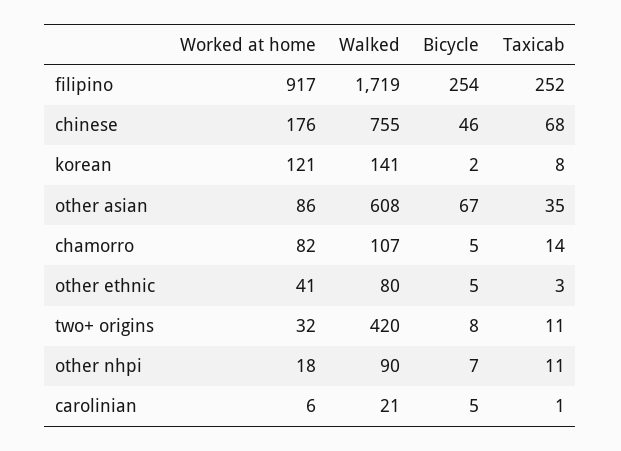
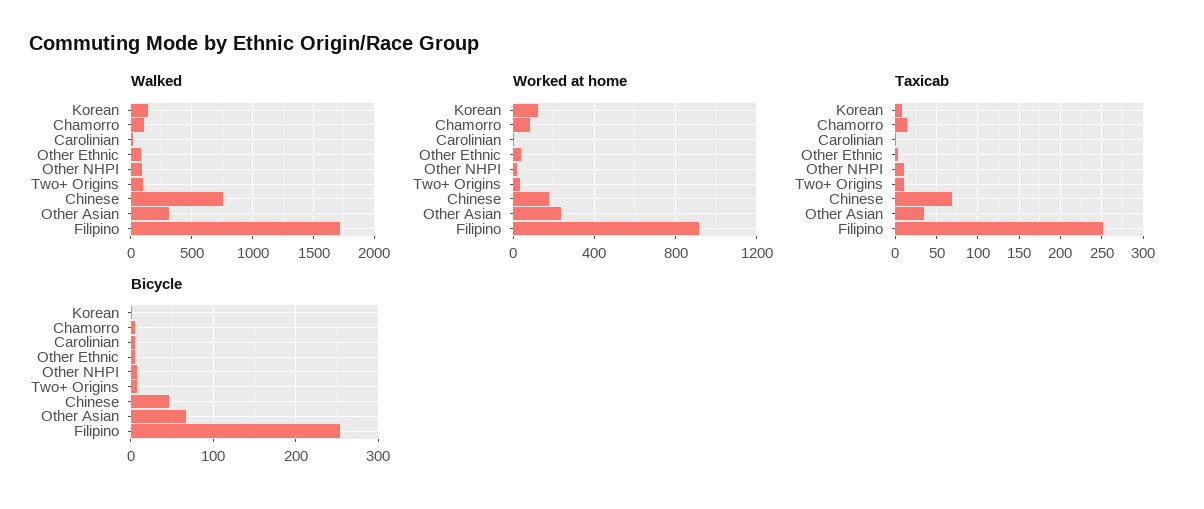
  {
    "Worked at home": {
      "filipino": 917,
      "chinese": 176,
      "korean": 121,
-     "other asian": 86,
+     "other asian": 250,
      "chamorro": 82,
      "other ethnic": 41,
      "two+ origins": 32,
      "other nhpi": 18,
      "carolinian": 6
    },
    "Walked": {
      "filipino": 1719,
      "chinese": 755,
      "korean": 141,
-     "other asian": 608,
+     "other asian": 300,
      "chamorro": 107,
      "other ethnic": 80,
-     "two+ origins": 420,
+     "two+ origins": 100,
      "other nhpi": 90,
      "carolinian": 21
    },
    "Bicycle": {
      "filipino": 254,
      "chinese": 46,
      "korean": 2,
      "other asian": 67,
      "chamorro": 5,
      "other ethnic": 5,
      "two+ origins": 8,
      "other nhpi": 7,
      "carolinian": 5
    },
    "Taxicab": {
      "filipino": 252,
      "chinese": 68,
      "korean": 8,
      "other asian": 35,
      "chamorro": 14,
      "other ethnic": 3,
      "two+ origins": 11,
      "other nhpi": 11,
      "carolinian": 1
    }
  }

